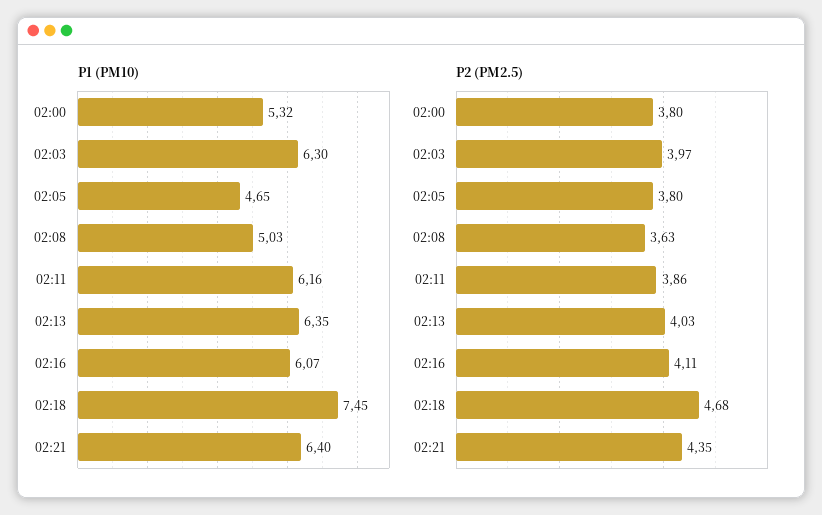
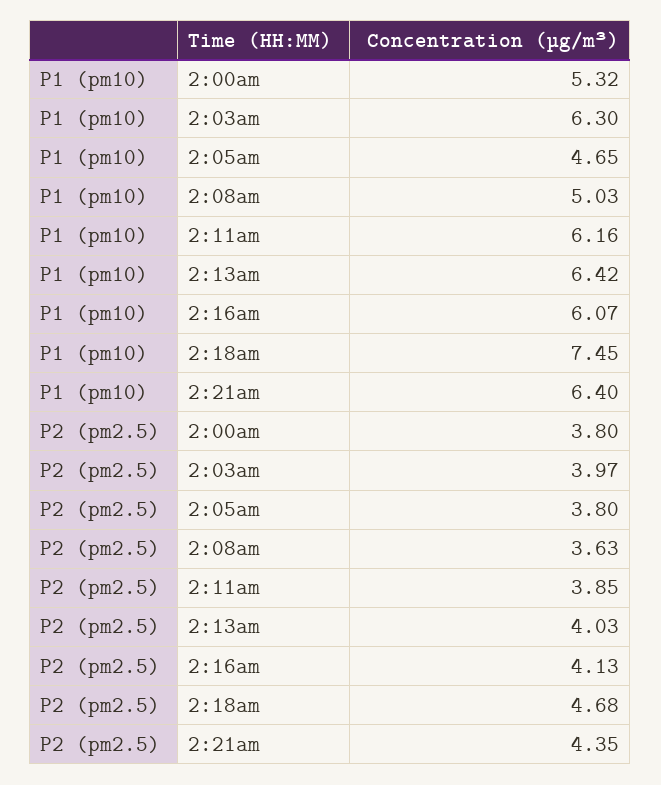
  {
    "P1 (PM10)": {
      "02:00": 5.32,
      "02:03": 6.3,
      "02:05": 4.65,
      "02:08": 5.03,
      "02:11": 6.16,
-     "02:13": 6.35,
+     "02:13": 6.42,
      "02:16": 6.07,
      "02:18": 7.45,
      "02:21": 6.4
    },
    "P2 (PM2.5)": {
      "02:00": 3.8,
      "02:03": 3.97,
      "02:05": 3.8,
      "02:08": 3.63,
-     "02:11": 3.86,
+     "02:11": 3.85,
      "02:13": 4.03,
-     "02:16": 4.11,
+     "02:16": 4.13,
      "02:18": 4.68,
      "02:21": 4.35
    }
  }

